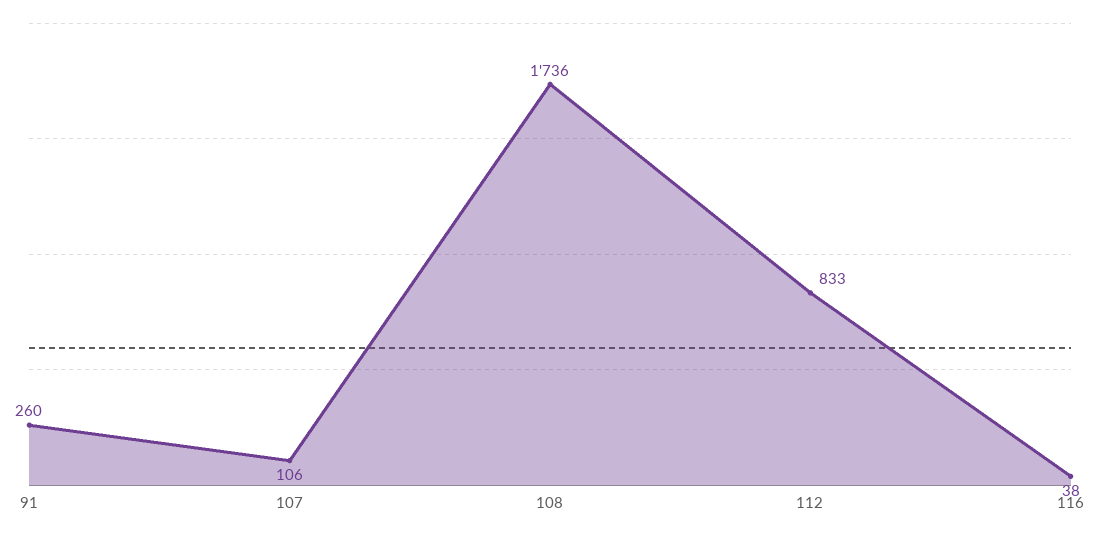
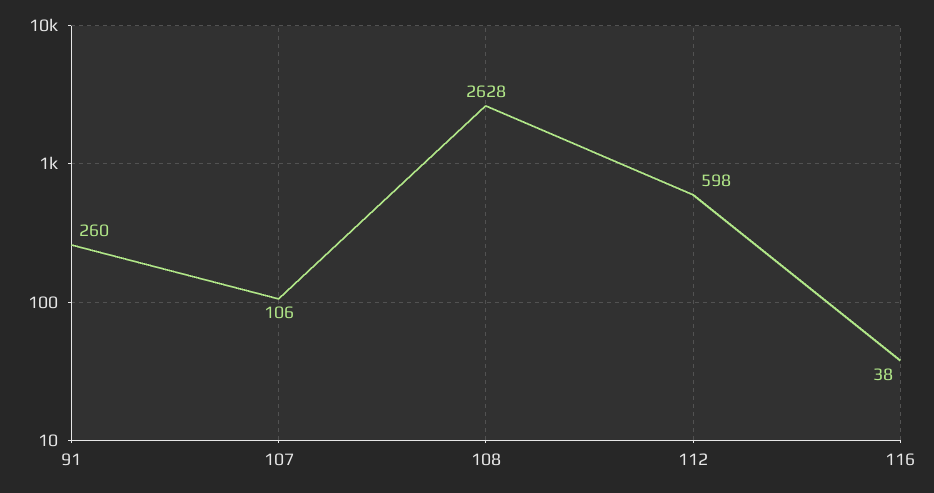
  {
    "91": 260,
    "107": 106,
-   "108": 1736,
+   "108": 2628,
-   "112": 833,
+   "112": 598,
    "116": 38
  }

